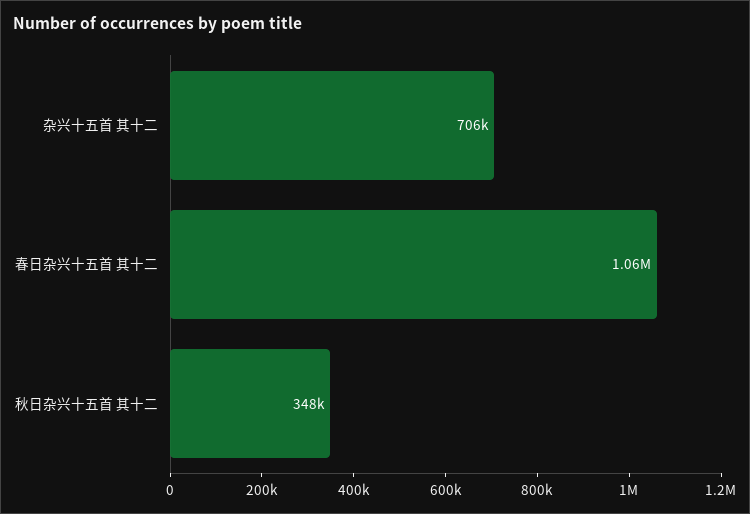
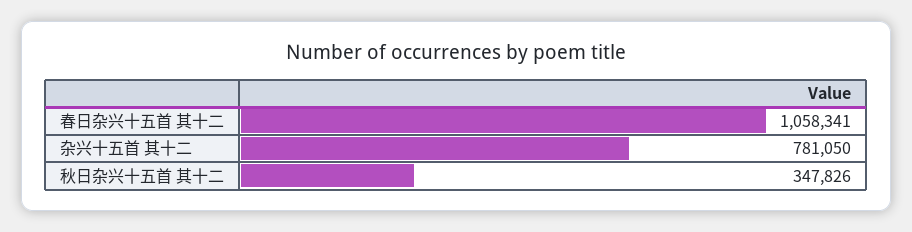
  {
-   "杂兴十五首 其十二": 706000,
+   "杂兴十五首 其十二": 781050,
    "春日杂兴十五首 其十二": 1058341,
    "秋日杂兴十五首 其十二": 347826
  }

